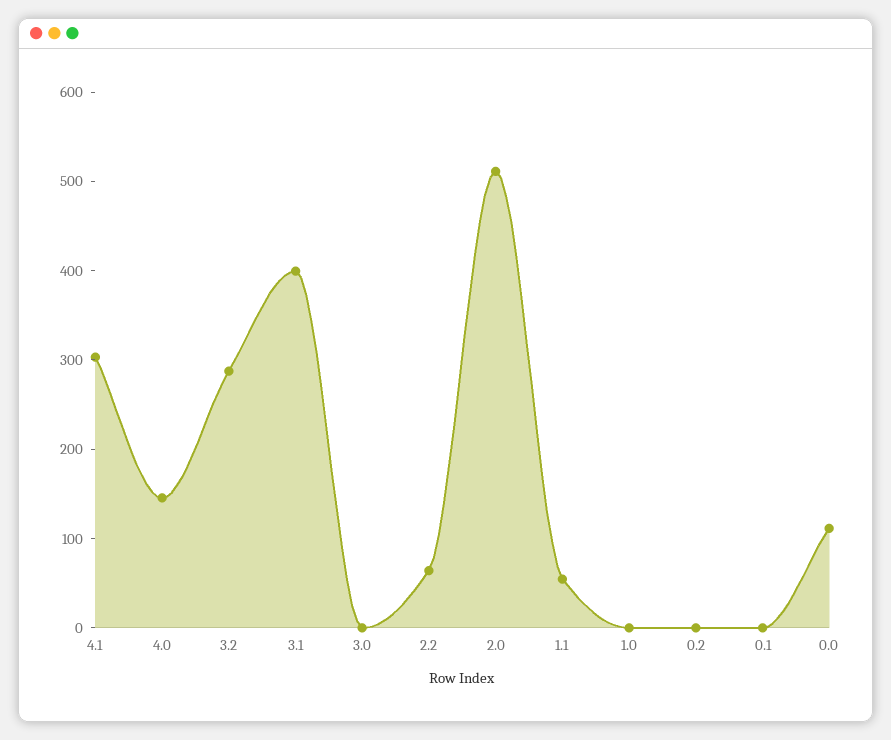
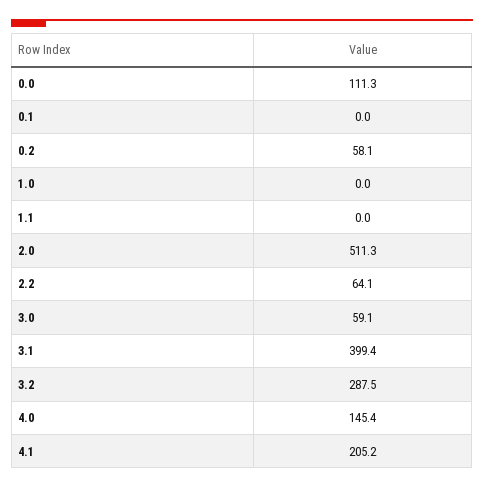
  {
-   "4.1": 300,
+   "4.1": 205.2,
    "4.0": 145.4,
    "3.2": 287.5,
    "3.1": 399.4,
-   "3.0": 0,
+   "3.0": 59.1,
    "2.2": 64.1,
    "2.0": 511.3,
-   "1.1": 60,
+   "1.1": 0,
    "1.0": 0,
-   "0.2": 0,
+   "0.2": 58.1,
    "0.1": 0,
    "0.0": 111.3
  }

